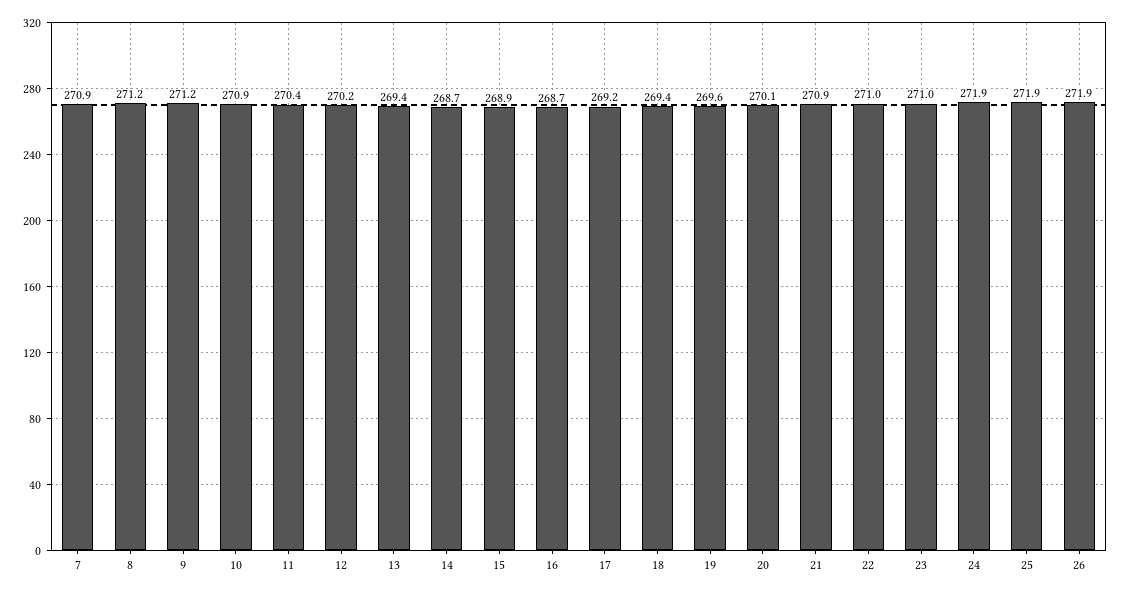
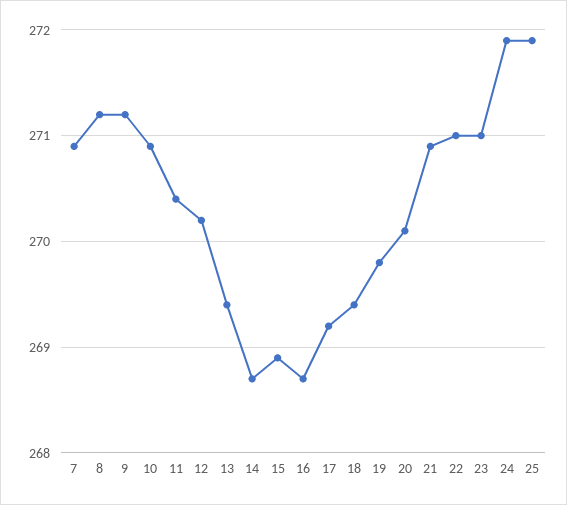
  {
    "7": 270.9,
    "8": 271.2,
    "9": 271.2,
    "10": 270.9,
    "11": 270.4,
    "12": 270.2,
    "13": 269.4,
    "14": 268.7,
    "15": 268.9,
    "16": 268.7,
    "17": 269.2,
    "18": 269.4,
-   "19": 269.6,
+   "19": 269.8,
    "20": 270.1,
    "21": 270.9,
    "22": 271,
    "23": 271,
    "24": 271.9,
-   "25": 271.9,
+   "25": 271.9
-   "26": 271.9
  }

